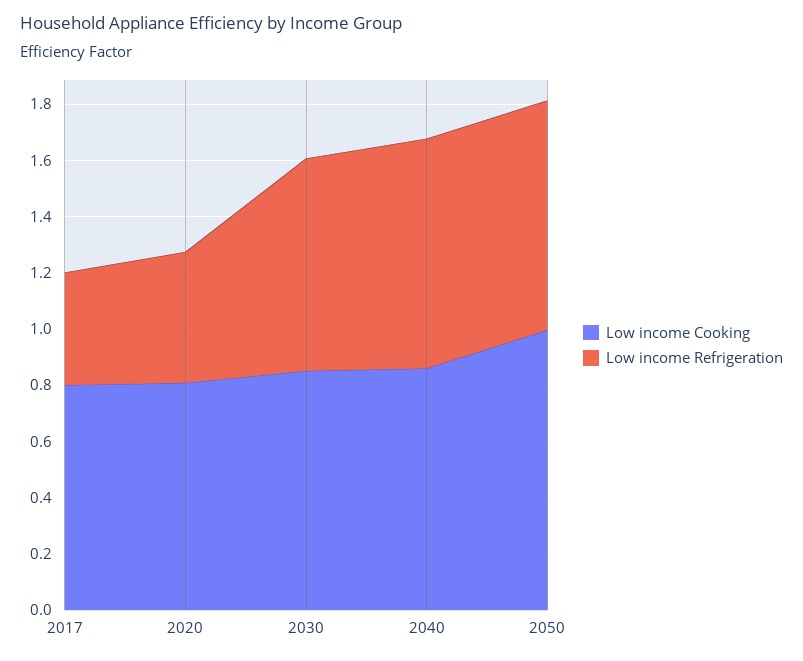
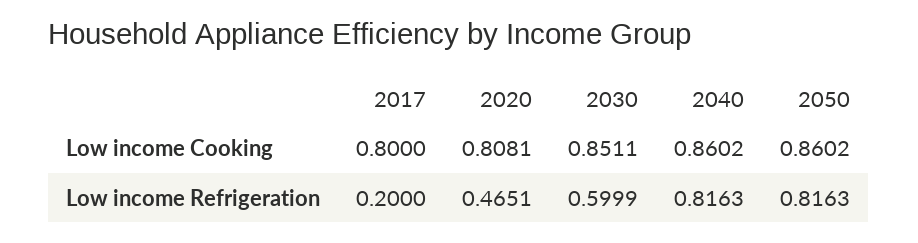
  {
    "Low income Cooking": {
      "2017": 0.8,
      "2020": 0.8081,
      "2030": 0.8511,
      "2040": 0.8602,
-     "2050": 1
+     "2050": 0.8602
    },
    "Low income Refrigeration": {
-     "2017": 0.4,
+     "2017": 0.2,
      "2020": 0.4651,
-     "2030": 0.75,
+     "2030": 0.5999,
      "2040": 0.8163,
      "2050": 0.8163
    }
  }

